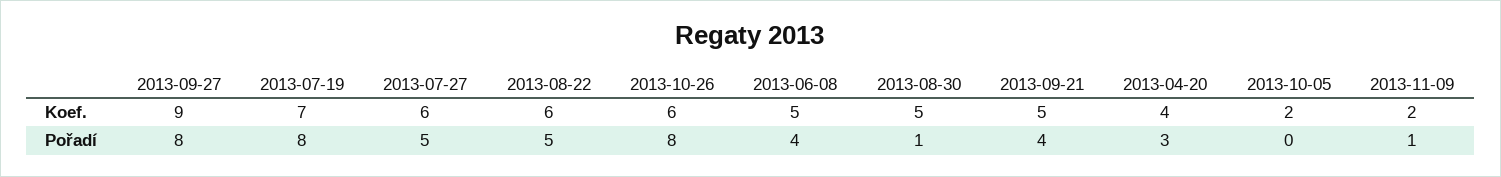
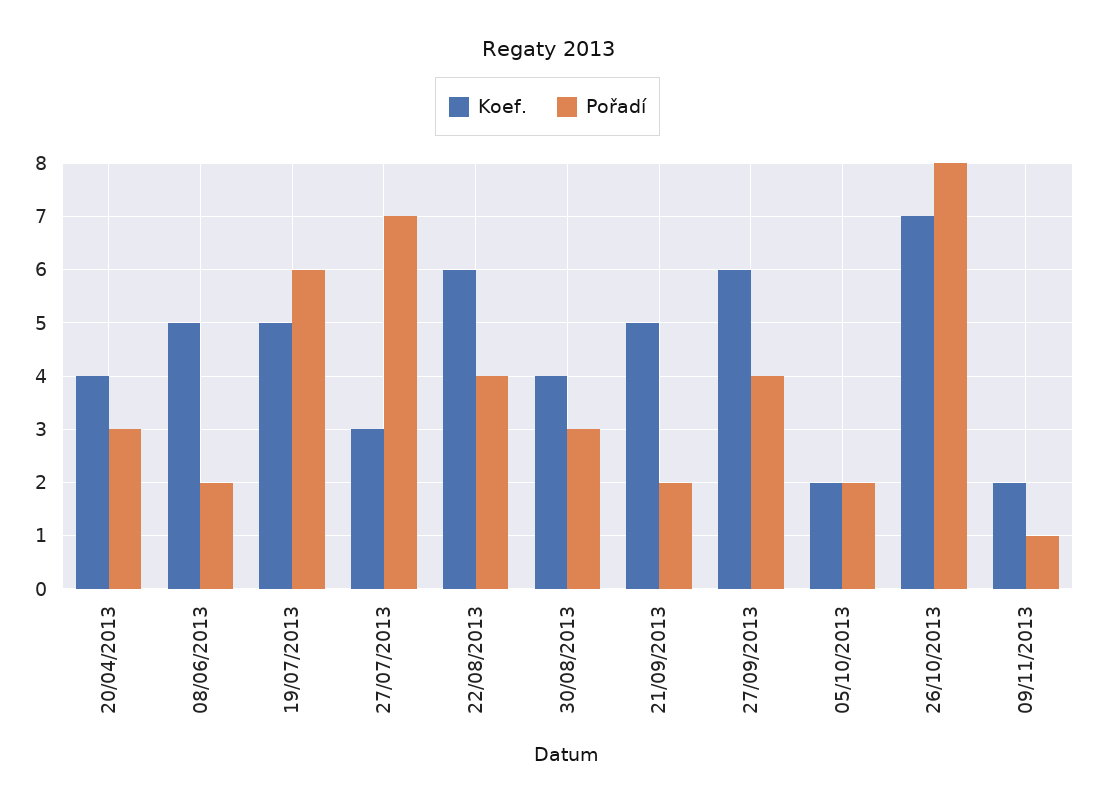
  {
    "Koef.": {
-     "2013-09-27": 9,
+     "2013-09-27": 6,
-     "2013-07-19": 7,
+     "2013-07-19": 5,
-     "2013-07-27": 6,
+     "2013-07-27": 3,
      "2013-08-22": 6,
-     "2013-10-26": 6,
+     "2013-10-26": 7,
      "2013-06-08": 5,
-     "2013-08-30": 5,
+     "2013-08-30": 4,
      "2013-09-21": 5,
      "2013-04-20": 4,
      "2013-10-05": 2,
      "2013-11-09": 2
    },
    "Pořadí": {
-     "2013-09-27": 8,
+     "2013-09-27": 4,
-     "2013-07-19": 8,
+     "2013-07-19": 6,
-     "2013-07-27": 5,
+     "2013-07-27": 7,
-     "2013-08-22": 5,
+     "2013-08-22": 4,
      "2013-10-26": 8,
-     "2013-06-08": 4,
+     "2013-06-08": 2,
-     "2013-08-30": 1,
+     "2013-08-30": 3,
-     "2013-09-21": 4,
+     "2013-09-21": 2,
      "2013-04-20": 3,
-     "2013-10-05": 0,
+     "2013-10-05": 2,
      "2013-11-09": 1
    }
  }

